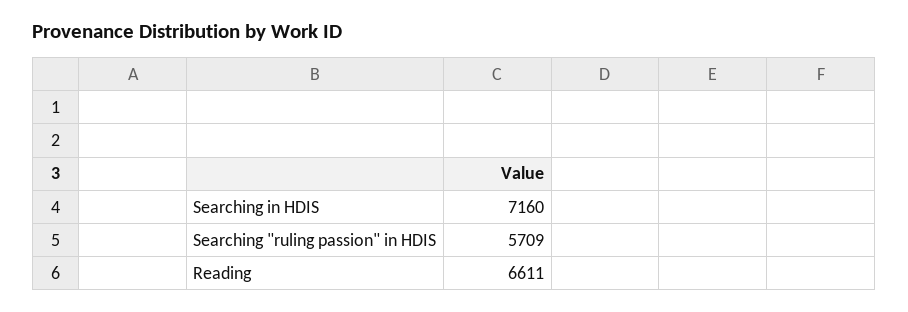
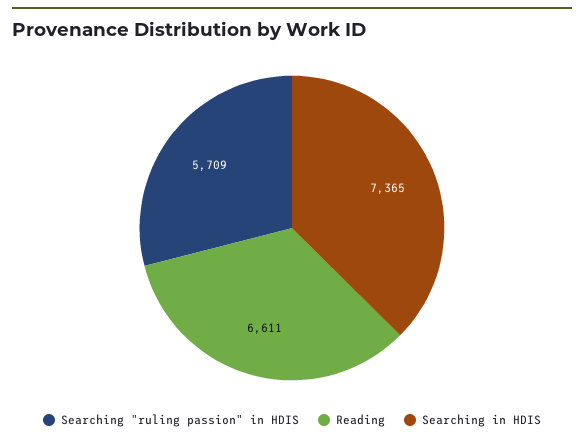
  {
-   "Searching in HDIS": 7160,
+   "Searching in HDIS": 7365,
    "Searching \"ruling passion\" in HDIS": 5709,
    "Reading": 6611
  }

